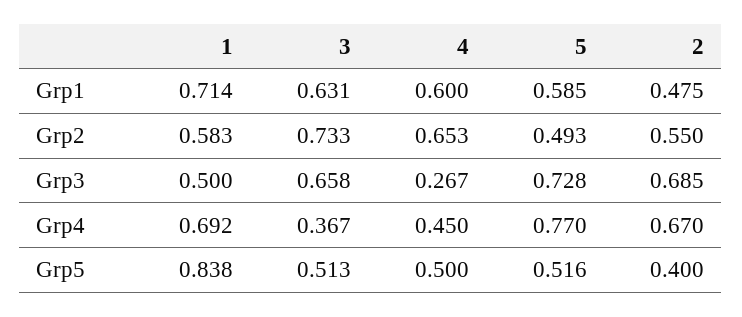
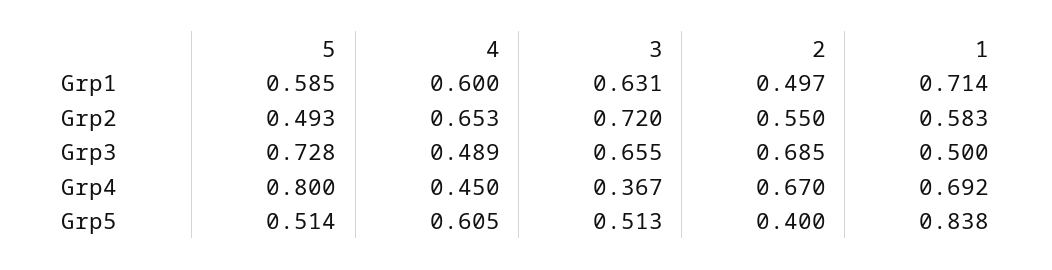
  {
    "1": {
      "Grp1": 0.714,
      "Grp2": 0.583,
      "Grp3": 0.5,
      "Grp4": 0.692,
      "Grp5": 0.838
    },
    "3": {
      "Grp1": 0.631,
-     "Grp2": 0.733,
+     "Grp2": 0.72,
-     "Grp3": 0.658,
+     "Grp3": 0.655,
      "Grp4": 0.367,
      "Grp5": 0.513
    },
    "4": {
      "Grp1": 0.6,
      "Grp2": 0.653,
-     "Grp3": 0.267,
+     "Grp3": 0.489,
      "Grp4": 0.45,
-     "Grp5": 0.5
+     "Grp5": 0.605
    },
    "5": {
      "Grp1": 0.585,
      "Grp2": 0.493,
      "Grp3": 0.728,
-     "Grp4": 0.77,
+     "Grp4": 0.8,
-     "Grp5": 0.516
+     "Grp5": 0.514
    },
    "2": {
-     "Grp1": 0.475,
+     "Grp1": 0.497,
      "Grp2": 0.55,
      "Grp3": 0.685,
      "Grp4": 0.67,
      "Grp5": 0.4
    }
  }

